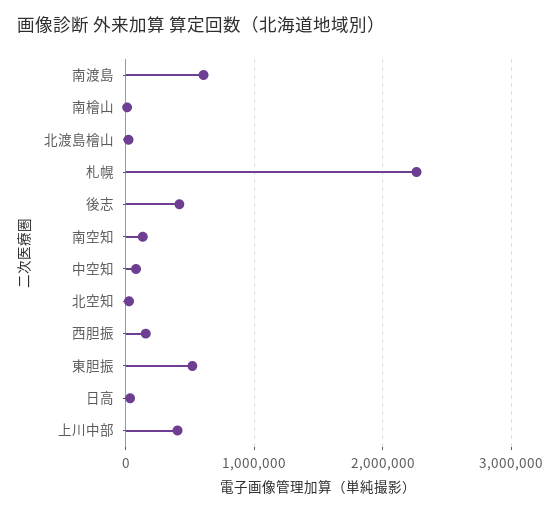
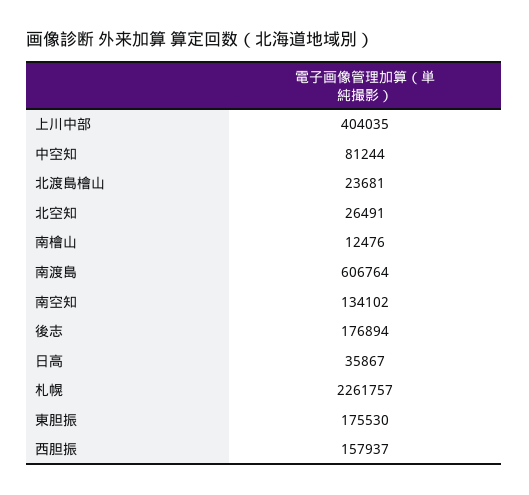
  {
    "南渡島": 606764,
    "南檜山": 12476,
    "北渡島檜山": 23681,
    "札幌": 2261757,
-   "後志": 400000,
+   "後志": 176894,
    "南空知": 134102,
    "中空知": 81244,
    "北空知": 26491,
    "西胆振": 157937,
-   "東胆振": 500000,
+   "東胆振": 175530,
    "日高": 35867,
    "上川中部": 404035
  }

